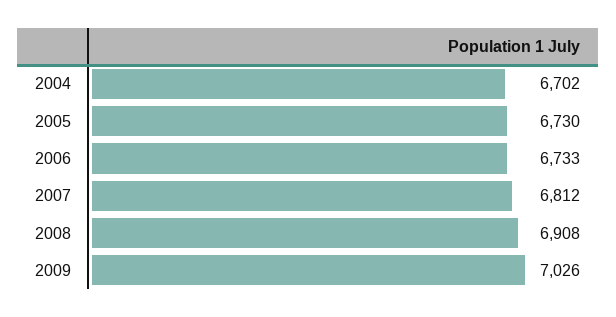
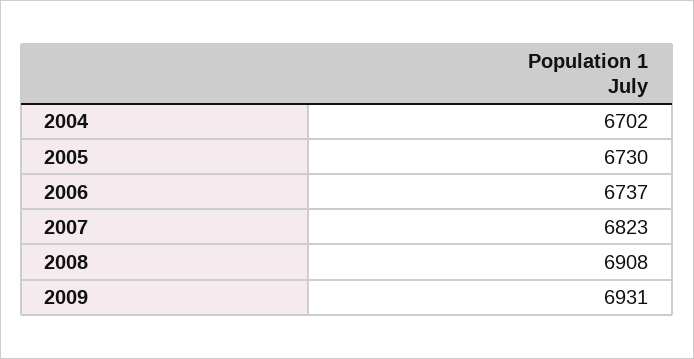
  {
    "2004": 6702,
    "2005": 6730,
-   "2006": 6733,
+   "2006": 6737,
-   "2007": 6812,
+   "2007": 6823,
    "2008": 6908,
-   "2009": 7026
+   "2009": 6931
  }

